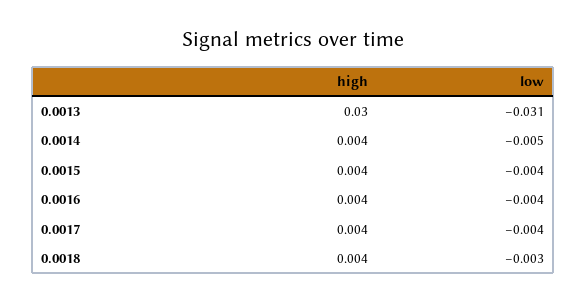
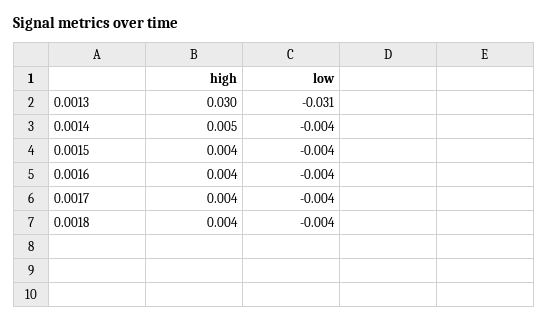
  {
    "high": {
      "0.0013": 0.03,
-     "0.0014": 0.004,
+     "0.0014": 0.005,
      "0.0015": 0.004,
      "0.0016": 0.004,
      "0.0017": 0.004,
      "0.0018": 0.004
    },
    "low": {
      "0.0013": -0.031,
-     "0.0014": -0.005,
+     "0.0014": -0.004,
      "0.0015": -0.004,
      "0.0016": -0.004,
      "0.0017": -0.004,
-     "0.0018": -0.003
+     "0.0018": -0.004
    }
  }

